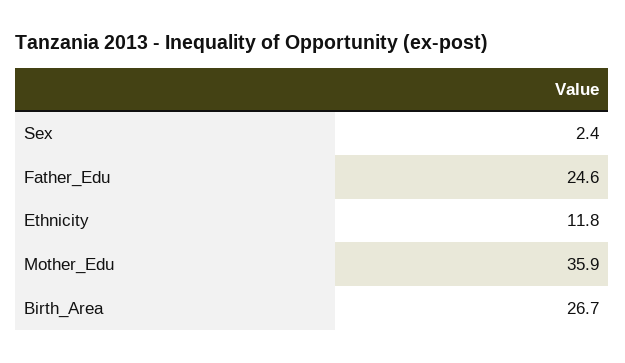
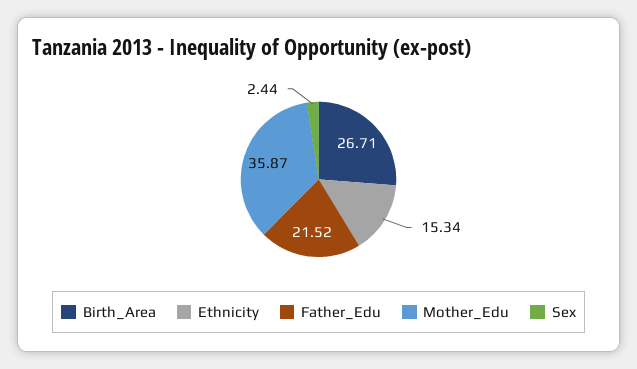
  {
    "Sex": 2.44,
-   "Father_Edu": 24.6,
+   "Father_Edu": 21.52,
-   "Ethnicity": 11.8,
+   "Ethnicity": 15.34,
    "Mother_Edu": 35.87,
    "Birth_Area": 26.71
  }

